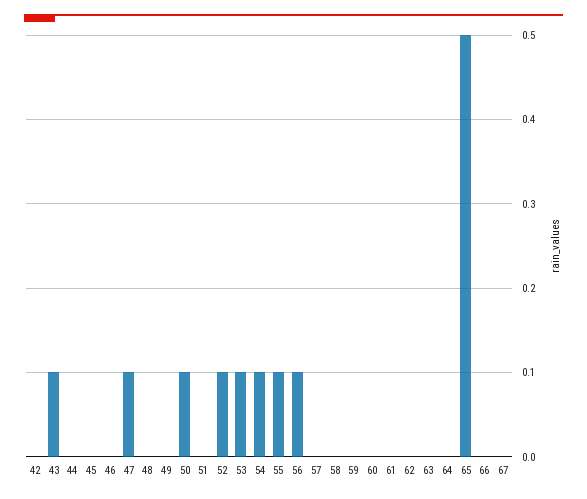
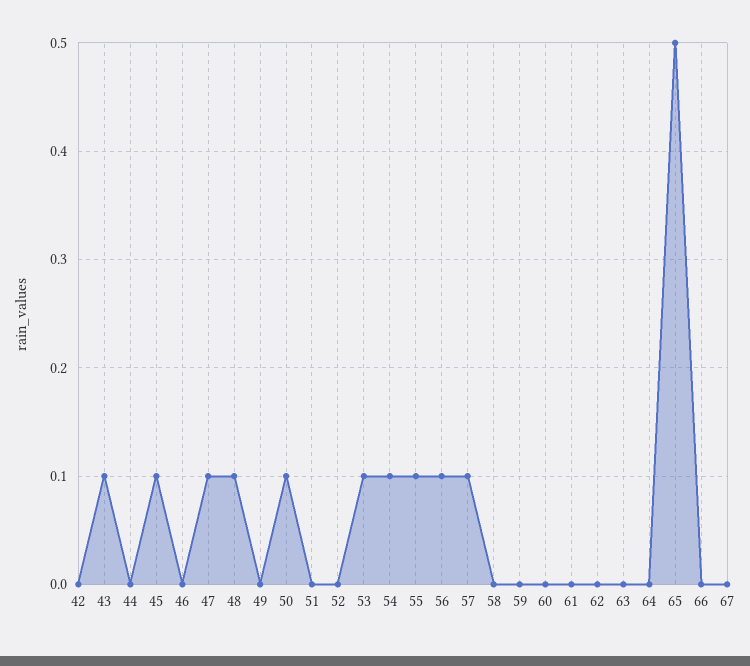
  {
    "42": 0,
    "43": 0.1,
    "44": 0,
-   "45": 0,
+   "45": 0.1,
    "46": 0,
    "47": 0.1,
-   "48": 0,
+   "48": 0.1,
    "49": 0,
    "50": 0.1,
    "51": 0,
-   "52": 0.1,
+   "52": 0,
    "53": 0.1,
    "54": 0.1,
    "55": 0.1,
    "56": 0.1,
-   "57": 0,
+   "57": 0.1,
    "58": 0,
    "59": 0,
    "60": 0,
    "61": 0,
    "62": 0,
    "63": 0,
    "64": 0,
    "65": 0.5,
    "66": 0,
    "67": 0
  }

